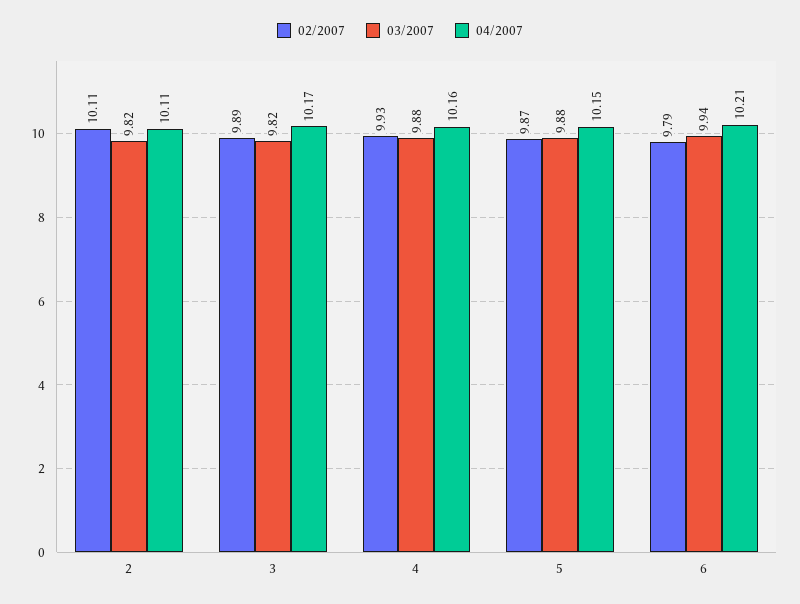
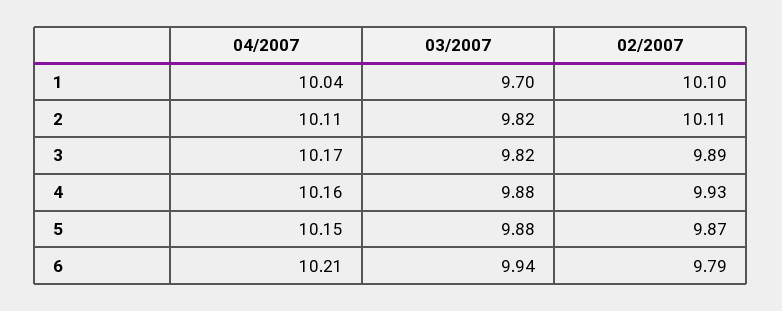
  {
    "02/2007": {
      "2": 10.11,
      "3": 9.89,
      "4": 9.93,
      "5": 9.87,
-     "6": 9.79
+     "6": 9.79,
+     "1": 10.1
    },
    "03/2007": {
      "2": 9.82,
      "3": 9.82,
      "4": 9.88,
      "5": 9.88,
-     "6": 9.94
+     "6": 9.94,
+     "1": 9.7
    },
    "04/2007": {
      "2": 10.11,
      "3": 10.17,
      "4": 10.16,
      "5": 10.15,
-     "6": 10.21
+     "6": 10.21,
+     "1": 10.04
    }
  }

